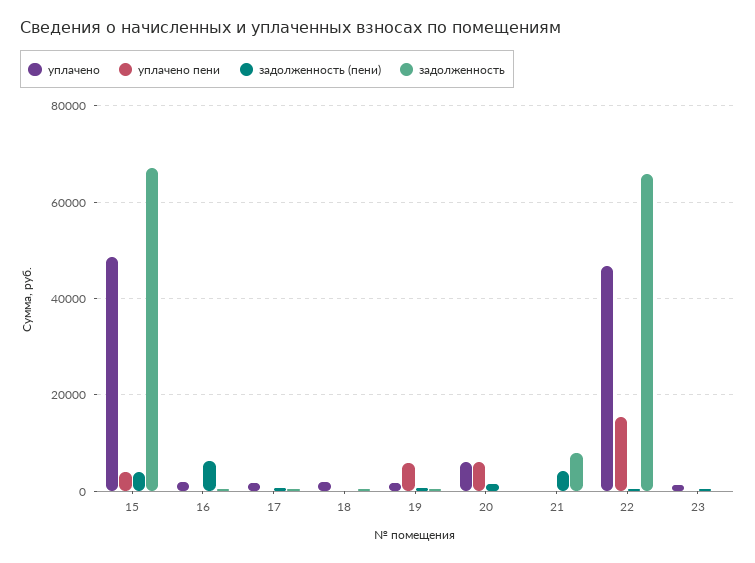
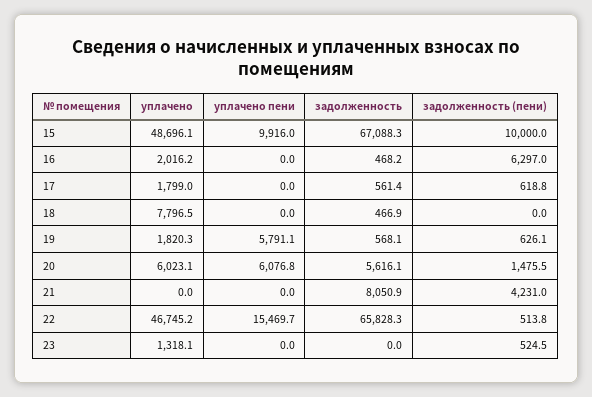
  {
    "уплачено": {
      "15": 48696.1,
      "16": 2016.2,
      "17": 1799,
-     "18": 2000,
+     "18": 7796.5,
      "19": 1820.3,
      "20": 6023.1,
      "21": 0,
      "22": 46745.2,
      "23": 1318.1
    },
    "уплачено пени": {
-     "15": 4000,
+     "15": 9916,
      "16": 0,
      "17": 0,
      "18": 0,
      "19": 5791.1,
      "20": 6076.8,
      "21": 0,
      "22": 15469.7,
      "23": 0
    },
    "задолженность (пени)": {
-     "15": 4000,
+     "15": 10000,
      "16": 6297,
      "17": 618.8,
      "18": 0,
      "19": 626.1,
      "20": 1475.5,
      "21": 4231,
      "22": 513.8,
      "23": 524.5
    },
    "задолженность": {
      "15": 67088.3,
      "16": 468.2,
      "17": 561.4,
      "18": 466.9,
      "19": 568.1,
-     "20": 0,
+     "20": 5616.1,
      "21": 8050.9,
      "22": 65828.3,
      "23": 0
    }
  }

